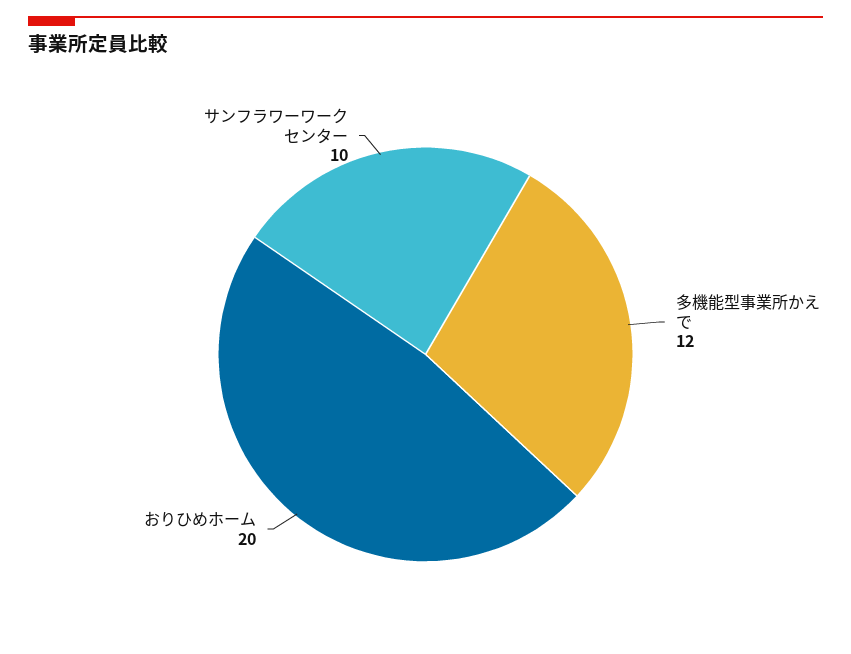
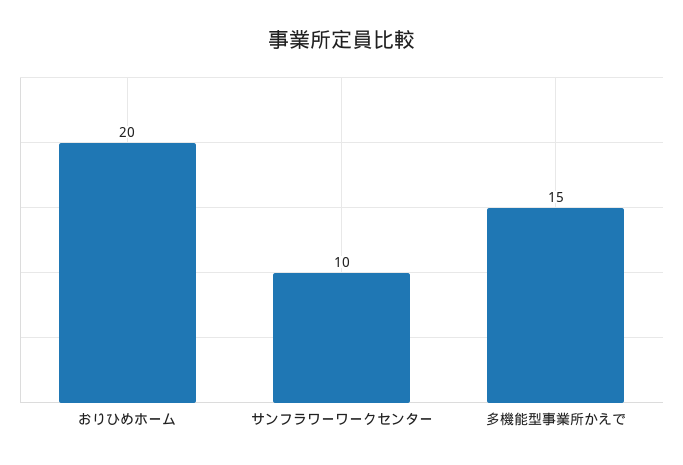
  {
-   "多機能型事業所かえで": 12,
+   "多機能型事業所かえで": 15,
    "おりひめホーム": 20,
    "サンフラワーワークセンター": 10
  }

